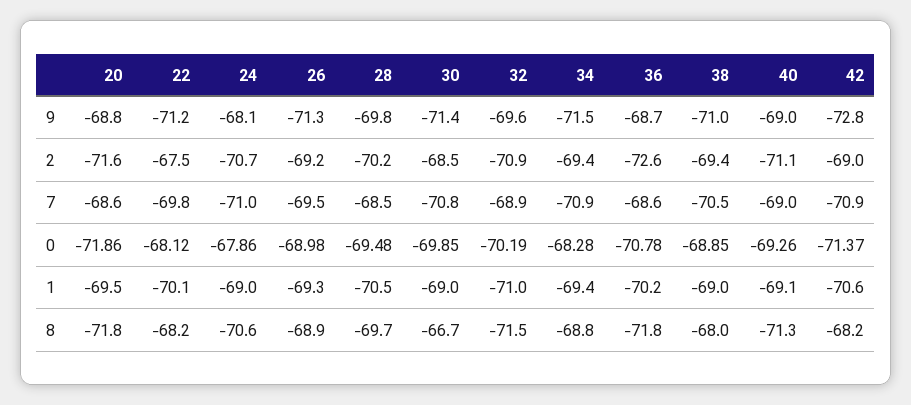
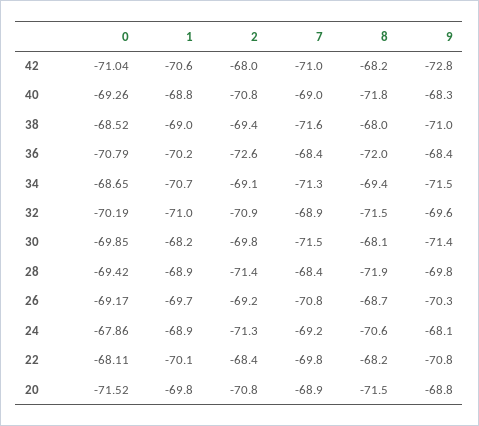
  {
    "20": {
      "9": -68.8,
-     "2": -71.6,
+     "2": -70.8,
-     "7": -68.6,
+     "7": -68.9,
-     "0": -71.86,
+     "0": -71.52,
-     "1": -69.5,
+     "1": -69.8,
-     "8": -71.8
+     "8": -71.5
    },
    "22": {
-     "9": -71.2,
+     "9": -70.8,
-     "2": -67.5,
+     "2": -68.4,
      "7": -69.8,
-     "0": -68.12,
+     "0": -68.11,
      "1": -70.1,
      "8": -68.2
    },
    "24": {
      "9": -68.1,
-     "2": -70.7,
+     "2": -71.3,
-     "7": -71,
+     "7": -69.2,
      "0": -67.86,
-     "1": -69,
+     "1": -68.9,
      "8": -70.6
    },
    "26": {
-     "9": -71.3,
+     "9": -70.3,
      "2": -69.2,
-     "7": -69.5,
+     "7": -70.8,
-     "0": -68.98,
+     "0": -69.17,
-     "1": -69.3,
+     "1": -69.7,
-     "8": -68.9
+     "8": -68.7
    },
    "28": {
      "9": -69.8,
-     "2": -70.2,
+     "2": -71.4,
-     "7": -68.5,
+     "7": -68.4,
-     "0": -69.48,
+     "0": -69.42,
-     "1": -70.5,
+     "1": -68.9,
-     "8": -69.7
+     "8": -71.9
    },
    "30": {
      "9": -71.4,
-     "2": -68.5,
+     "2": -69.8,
-     "7": -70.8,
+     "7": -71.5,
      "0": -69.85,
-     "1": -69,
+     "1": -68.2,
-     "8": -66.7
+     "8": -68.1
    },
    "32": {
      "9": -69.6,
      "2": -70.9,
      "7": -68.9,
      "0": -70.19,
      "1": -71,
      "8": -71.5
    },
    "34": {
      "9": -71.5,
-     "2": -69.4,
+     "2": -69.1,
-     "7": -70.9,
+     "7": -71.3,
-     "0": -68.28,
+     "0": -68.65,
-     "1": -69.4,
+     "1": -70.7,
-     "8": -68.8
+     "8": -69.4
    },
    "36": {
-     "9": -68.7,
+     "9": -68.4,
      "2": -72.6,
-     "7": -68.6,
+     "7": -68.4,
-     "0": -70.78,
+     "0": -70.79,
      "1": -70.2,
-     "8": -71.8
+     "8": -72
    },
    "38": {
      "9": -71,
      "2": -69.4,
-     "7": -70.5,
+     "7": -71.6,
-     "0": -68.85,
+     "0": -68.52,
      "1": -69,
      "8": -68
    },
    "40": {
-     "9": -69,
+     "9": -68.3,
-     "2": -71.1,
+     "2": -70.8,
      "7": -69,
      "0": -69.26,
-     "1": -69.1,
+     "1": -68.8,
-     "8": -71.3
+     "8": -71.8
    },
    "42": {
      "9": -72.8,
-     "2": -69,
+     "2": -68,
-     "7": -70.9,
+     "7": -71,
-     "0": -71.37,
+     "0": -71.04,
      "1": -70.6,
      "8": -68.2
    }
  }

